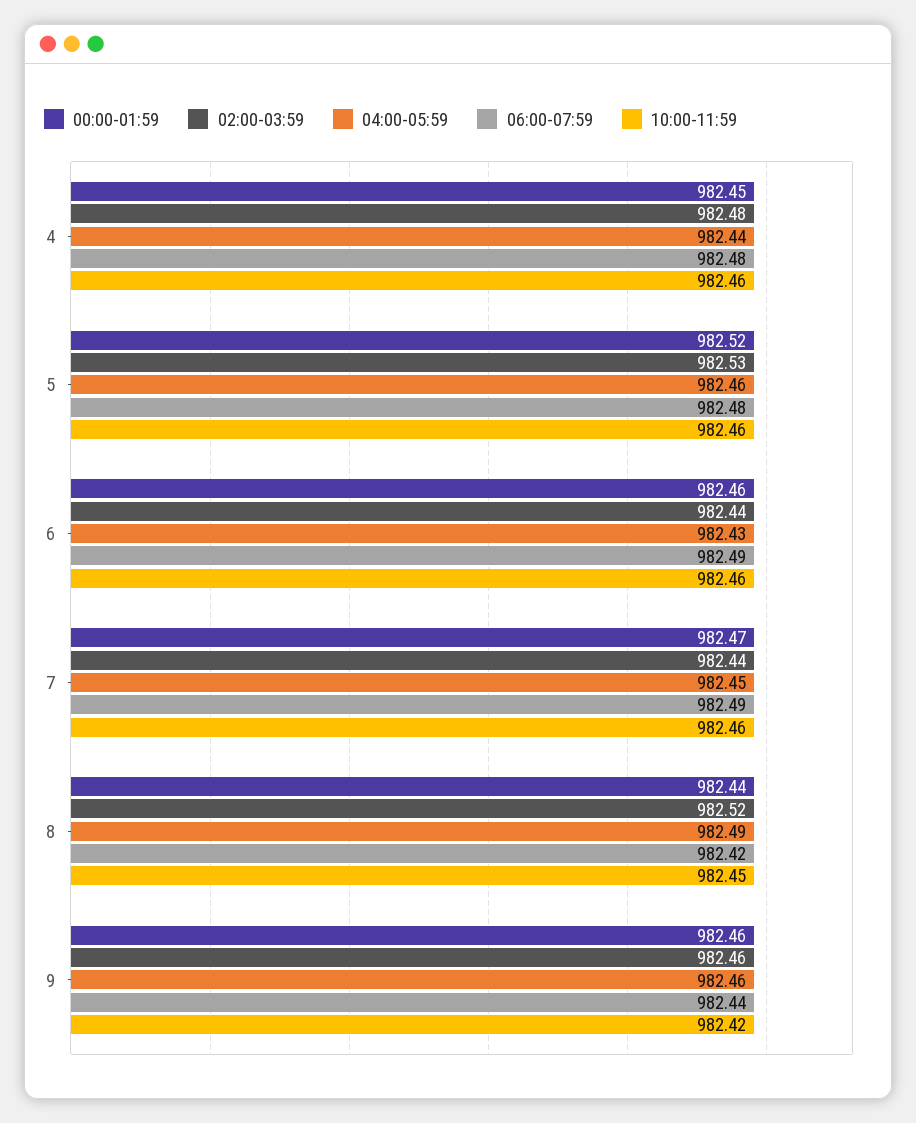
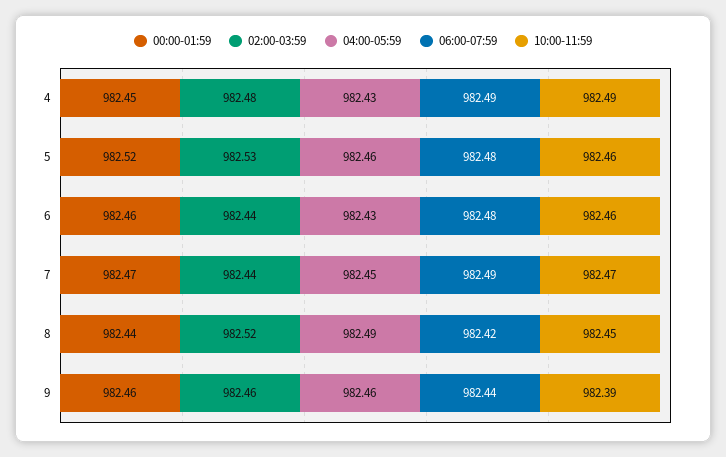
  {
    "00:00-01:59": {
      "4": 982.45,
      "5": 982.52,
      "6": 982.46,
      "7": 982.47,
      "8": 982.44,
      "9": 982.46
    },
    "02:00-03:59": {
      "4": 982.48,
      "5": 982.53,
      "6": 982.44,
      "7": 982.44,
      "8": 982.52,
      "9": 982.46
    },
    "04:00-05:59": {
-     "4": 982.44,
+     "4": 982.43,
      "5": 982.46,
      "6": 982.43,
      "7": 982.45,
      "8": 982.49,
      "9": 982.46
    },
    "06:00-07:59": {
-     "4": 982.48,
+     "4": 982.49,
      "5": 982.48,
-     "6": 982.49,
+     "6": 982.48,
      "7": 982.49,
      "8": 982.42,
      "9": 982.44
    },
    "10:00-11:59": {
-     "4": 982.46,
+     "4": 982.49,
      "5": 982.46,
      "6": 982.46,
-     "7": 982.46,
+     "7": 982.47,
      "8": 982.45,
-     "9": 982.42
+     "9": 982.39
    }
  }

